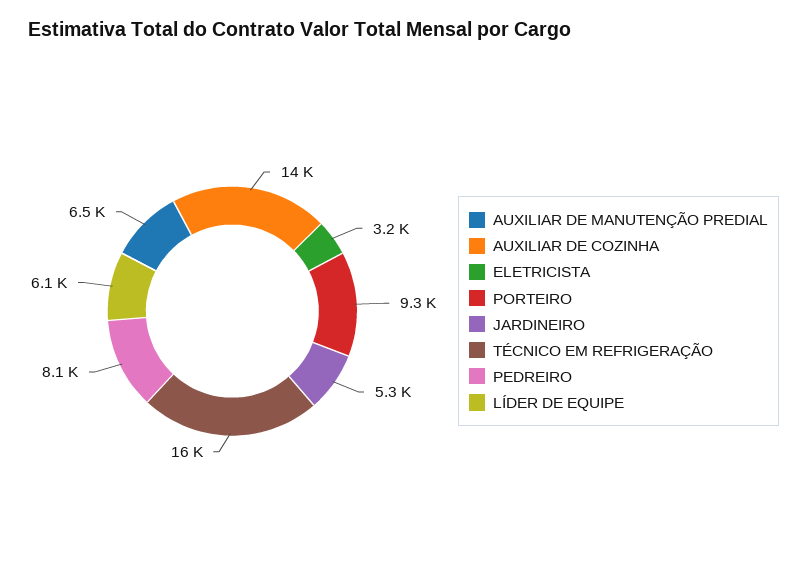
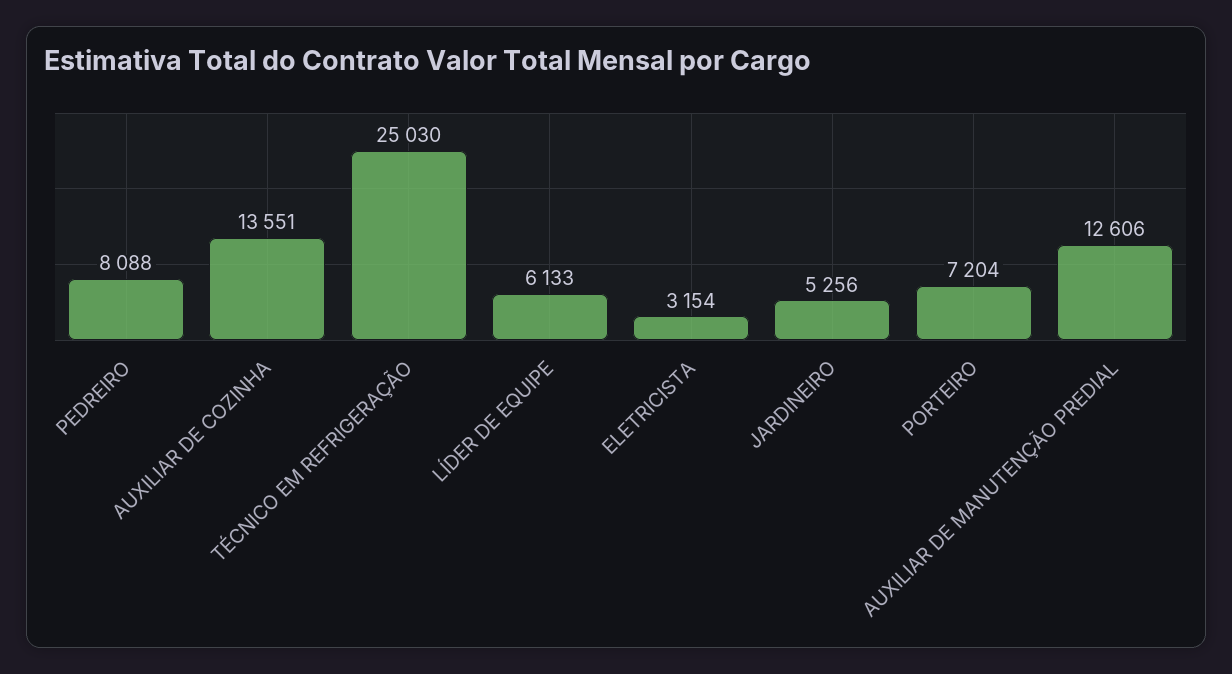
  {
-   "AUXILIAR DE MANUTENÇÃO PREDIAL": 6500,
+   "AUXILIAR DE MANUTENÇÃO PREDIAL": 12606,
    "AUXILIAR DE COZINHA": 13551,
    "ELETRICISTA": 3154,
-   "PORTEIRO": 9300,
+   "PORTEIRO": 7204,
    "JARDINEIRO": 5256,
-   "TÉCNICO EM REFRIGERAÇÃO": 16000,
+   "TÉCNICO EM REFRIGERAÇÃO": 25030,
    "PEDREIRO": 8088,
    "LÍDER DE EQUIPE": 6133
  }

